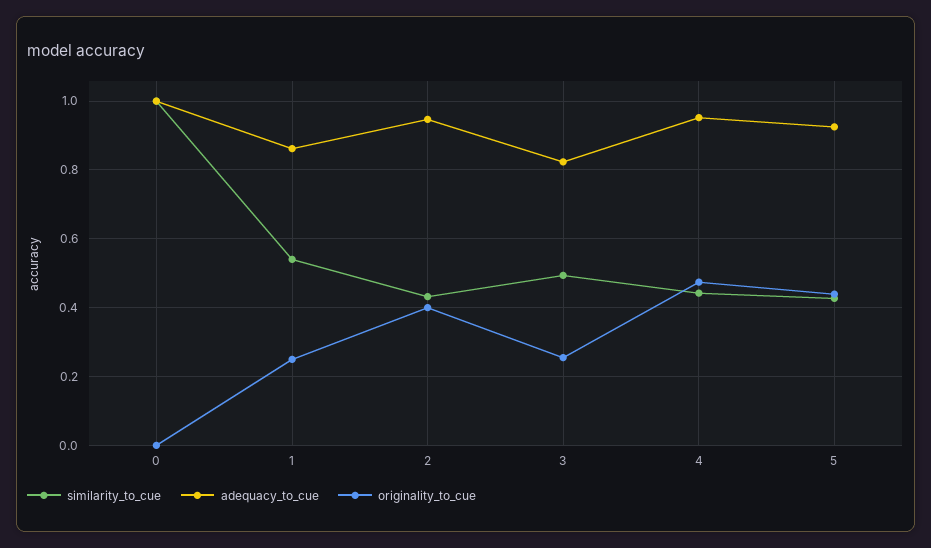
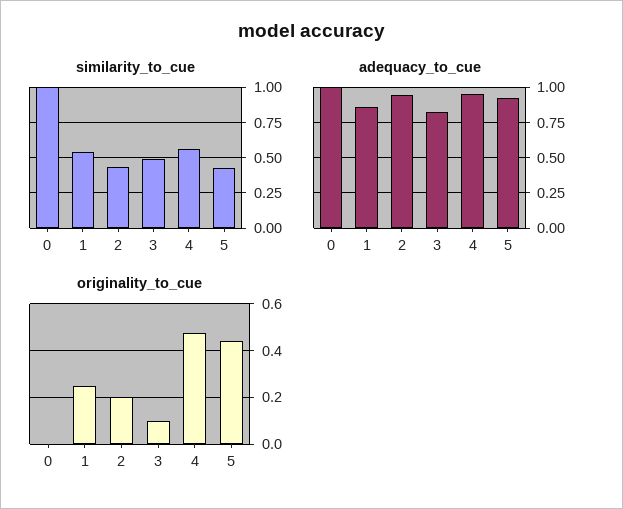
  {
    "similarity_to_cue": {
      "0": 1,
      "1": 0.54,
      "2": 0.44,
      "3": 0.5,
-     "4": 0.44,
+     "4": 0.55,
      "5": 0.42
    },
    "adequacy_to_cue": {
      "0": 1,
      "1": 0.86,
      "2": 0.94,
      "3": 0.82,
      "4": 0.96,
      "5": 0.92
    },
    "originality_to_cue": {
      "0": 0,
      "1": 0.26,
-     "2": 0.4,
+     "2": 0.2,
-     "3": 0.26,
+     "3": 0.1,
      "4": 0.48,
      "5": 0.44
    }
  }

